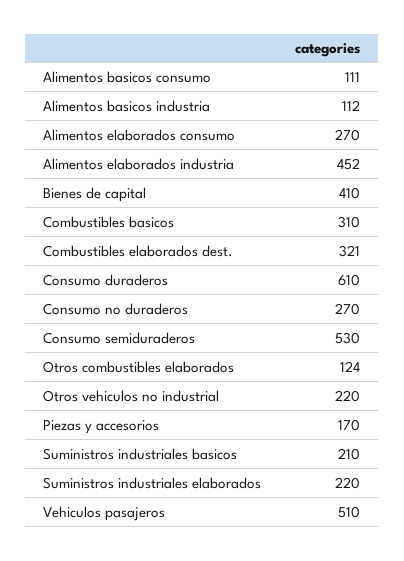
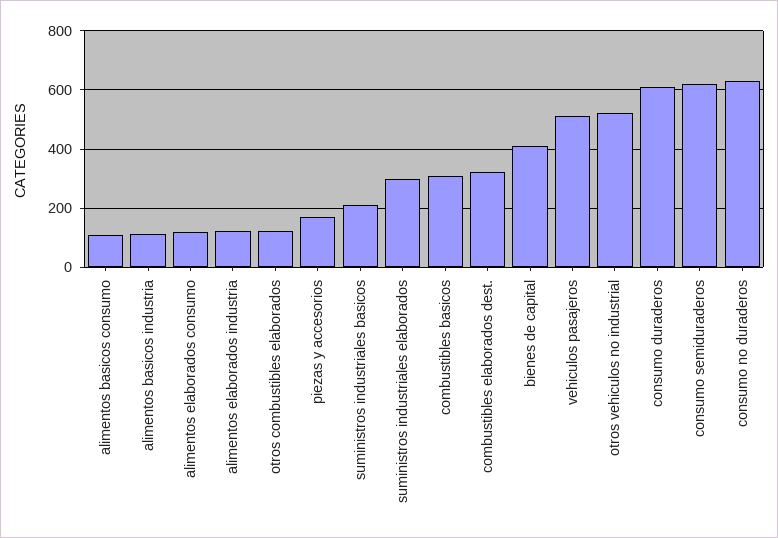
  {
    "Alimentos basicos consumo": 111,
    "Alimentos basicos industria": 112,
-   "Alimentos elaborados consumo": 270,
+   "Alimentos elaborados consumo": 125,
-   "Alimentos elaborados industria": 452,
+   "Alimentos elaborados industria": 125,
    "Bienes de capital": 410,
    "Combustibles basicos": 310,
    "Combustibles elaborados dest.": 321,
    "Consumo duraderos": 610,
-   "Consumo no duraderos": 270,
+   "Consumo no duraderos": 625,
-   "Consumo semiduraderos": 530,
+   "Consumo semiduraderos": 625,
    "Otros combustibles elaborados": 124,
-   "Otros vehiculos no industrial": 220,
+   "Otros vehiculos no industrial": 525,
    "Piezas y accesorios": 170,
    "Suministros industriales basicos": 210,
-   "Suministros industriales elaborados": 220,
+   "Suministros industriales elaborados": 300,
    "Vehiculos pasajeros": 510
  }

